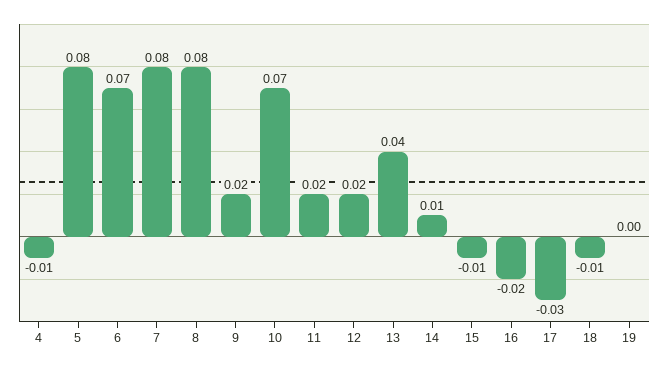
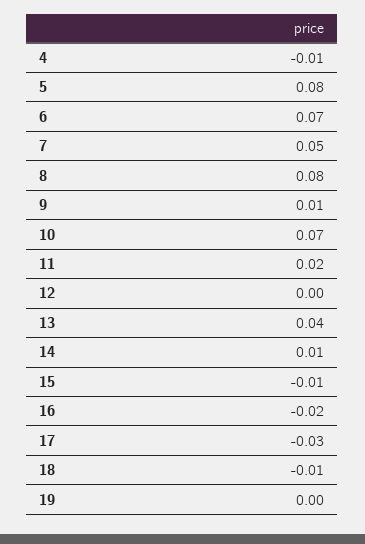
  {
    "4": -0.01,
    "5": 0.08,
    "6": 0.07,
-   "7": 0.08,
+   "7": 0.05,
    "8": 0.08,
-   "9": 0.02,
+   "9": 0.01,
    "10": 0.07,
    "11": 0.02,
-   "12": 0.02,
+   "12": 0,
    "13": 0.04,
    "14": 0.01,
    "15": -0.01,
    "16": -0.02,
    "17": -0.03,
    "18": -0.01,
    "19": 0
  }

